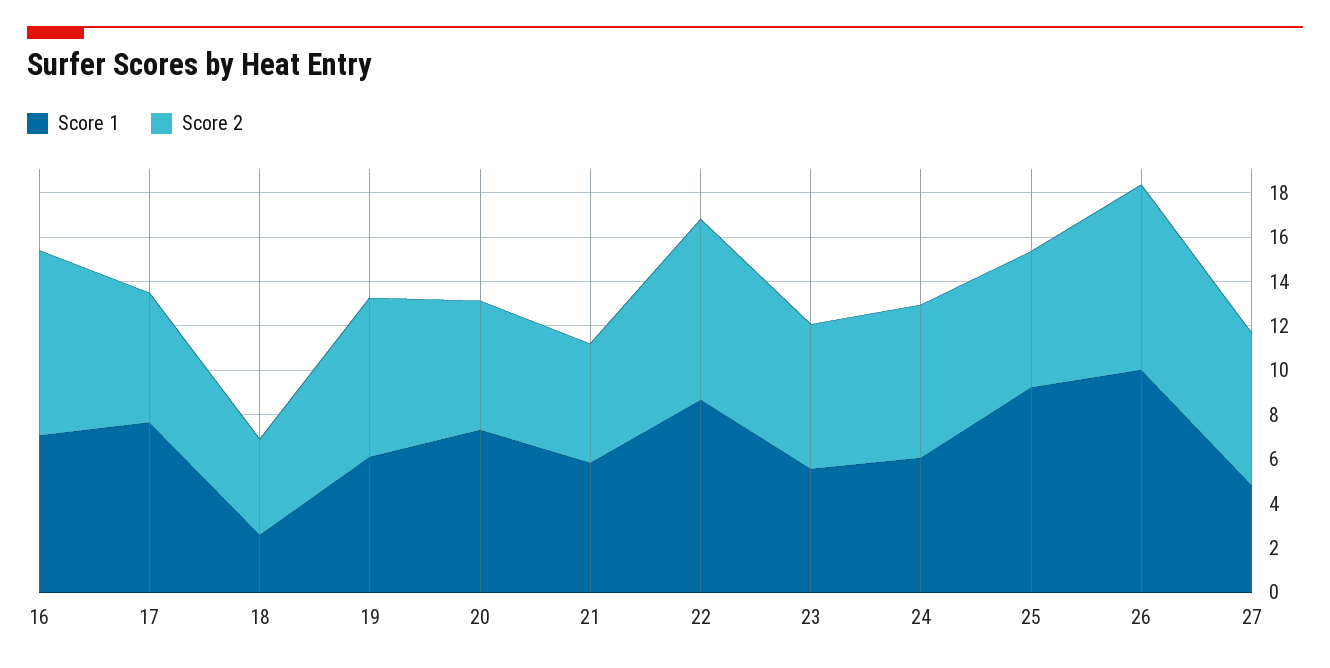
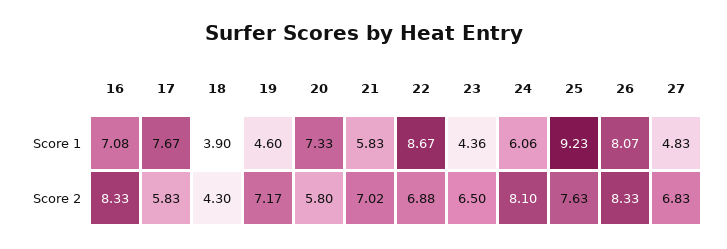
  {
    "Score 1": {
      "16": 7.08,
      "17": 7.67,
-     "18": 2.5,
+     "18": 3.9,
-     "19": 6,
+     "19": 4.6,
      "20": 7.33,
      "21": 5.83,
      "22": 8.67,
-     "23": 5.5,
+     "23": 4.36,
      "24": 6.06,
      "25": 9.23,
-     "26": 10,
+     "26": 8.07,
      "27": 4.83
    },
    "Score 2": {
      "16": 8.33,
      "17": 5.83,
      "18": 4.3,
      "19": 7.17,
      "20": 5.8,
-     "21": 5.5,
+     "21": 7.02,
-     "22": 8,
+     "22": 6.88,
      "23": 6.5,
-     "24": 7,
+     "24": 8.1,
-     "25": 6,
+     "25": 7.63,
      "26": 8.33,
      "27": 6.83
    }
  }

